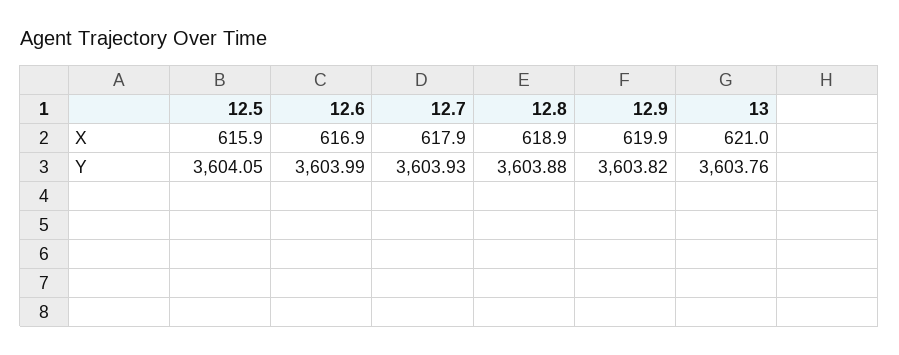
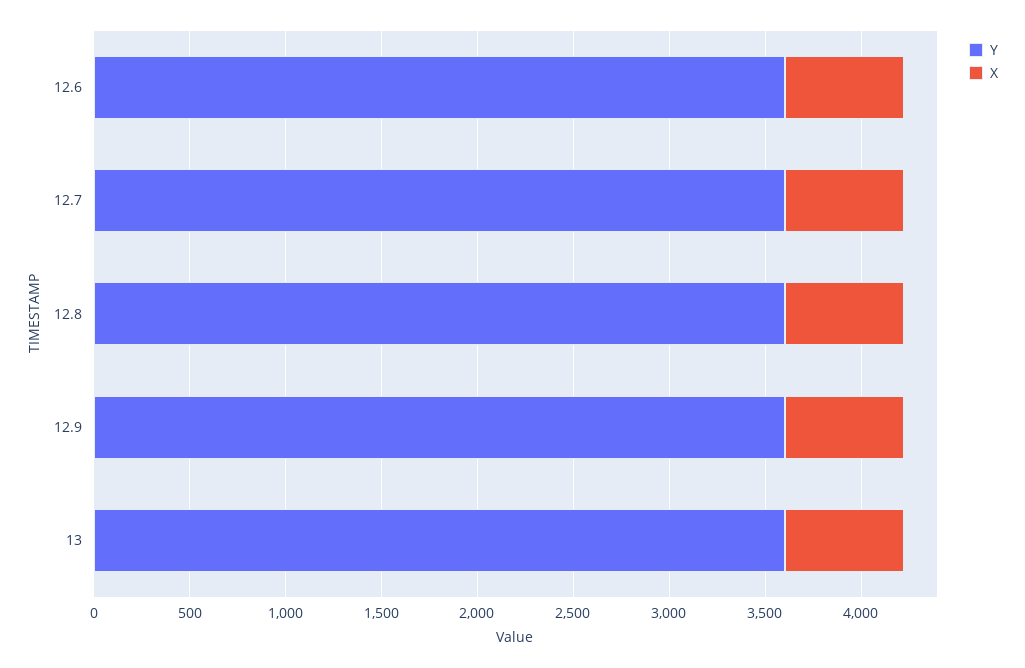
  {
    "X": {
-     "12.5": 615.9,
      "12.6": 616.9,
      "12.7": 617.9,
      "12.8": 618.9,
      "12.9": 619.9,
      "13": 621
    },
    "Y": {
-     "12.5": 3604.05,
      "12.6": 3603.99,
      "12.7": 3603.93,
      "12.8": 3603.88,
      "12.9": 3603.82,
      "13": 3603.76
    }
  }

